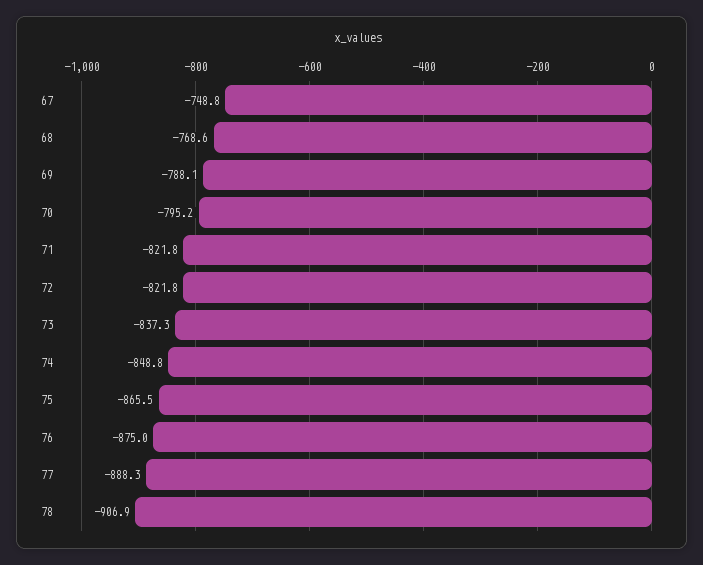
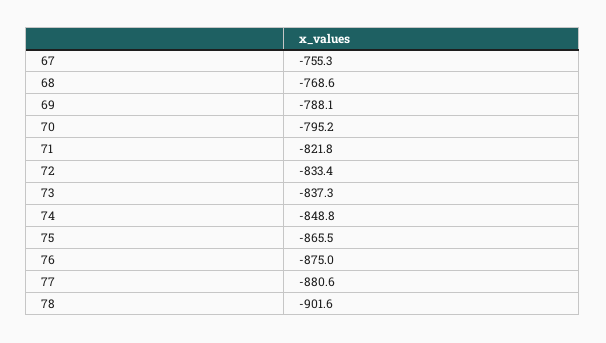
  {
-   "67": -748.8,
+   "67": -755.3,
    "68": -768.6,
    "69": -788.1,
    "70": -795.2,
    "71": -821.8,
-   "72": -821.8,
+   "72": -833.4,
    "73": -837.3,
    "74": -848.8,
    "75": -865.5,
    "76": -875,
-   "77": -888.3,
+   "77": -880.6,
-   "78": -906.9
+   "78": -901.6
  }

